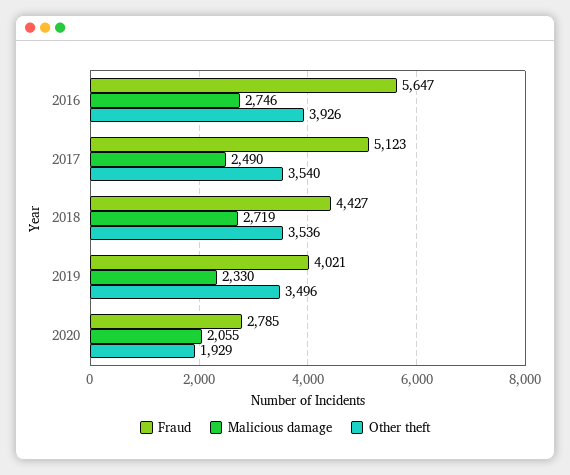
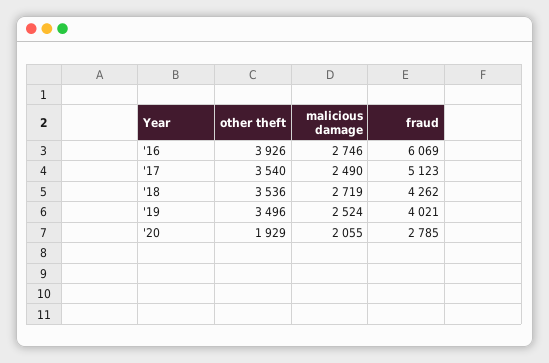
  {
    "Fraud": {
-     "2016": 5647,
+     "2016": 6069,
      "2017": 5123,
-     "2018": 4427,
+     "2018": 4262,
      "2019": 4021,
      "2020": 2785
    },
    "Malicious damage": {
      "2016": 2746,
      "2017": 2490,
      "2018": 2719,
-     "2019": 2330,
+     "2019": 2524,
      "2020": 2055
    },
    "Other theft": {
      "2016": 3926,
      "2017": 3540,
      "2018": 3536,
      "2019": 3496,
      "2020": 1929
    }
  }

